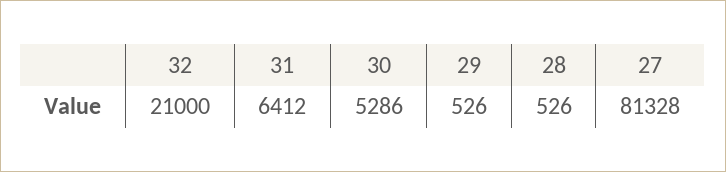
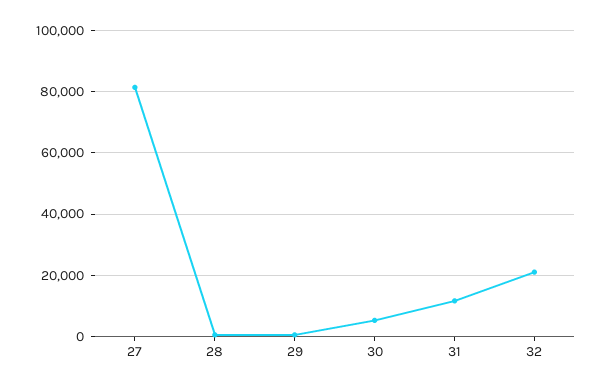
  {
    "32": 21000,
-   "31": 6412,
+   "31": 12000,
    "30": 5286,
    "29": 526,
    "28": 526,
    "27": 81328
  }

